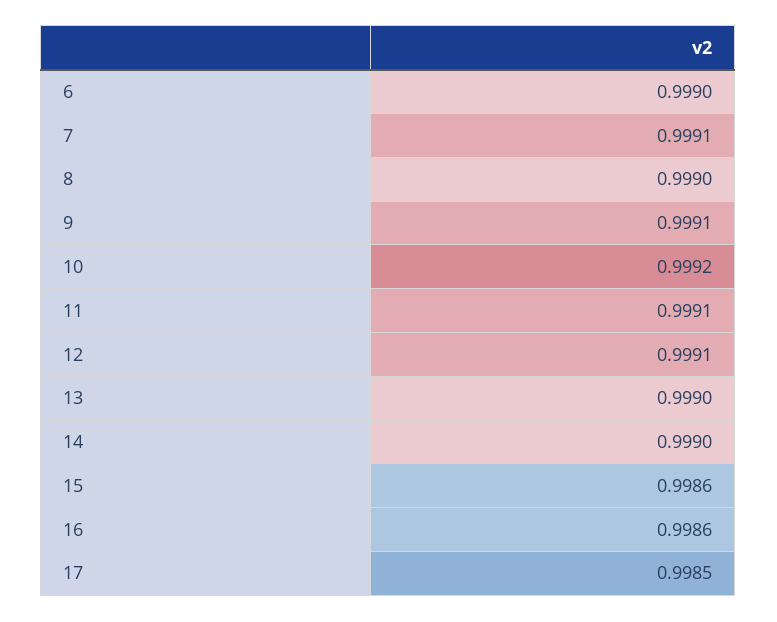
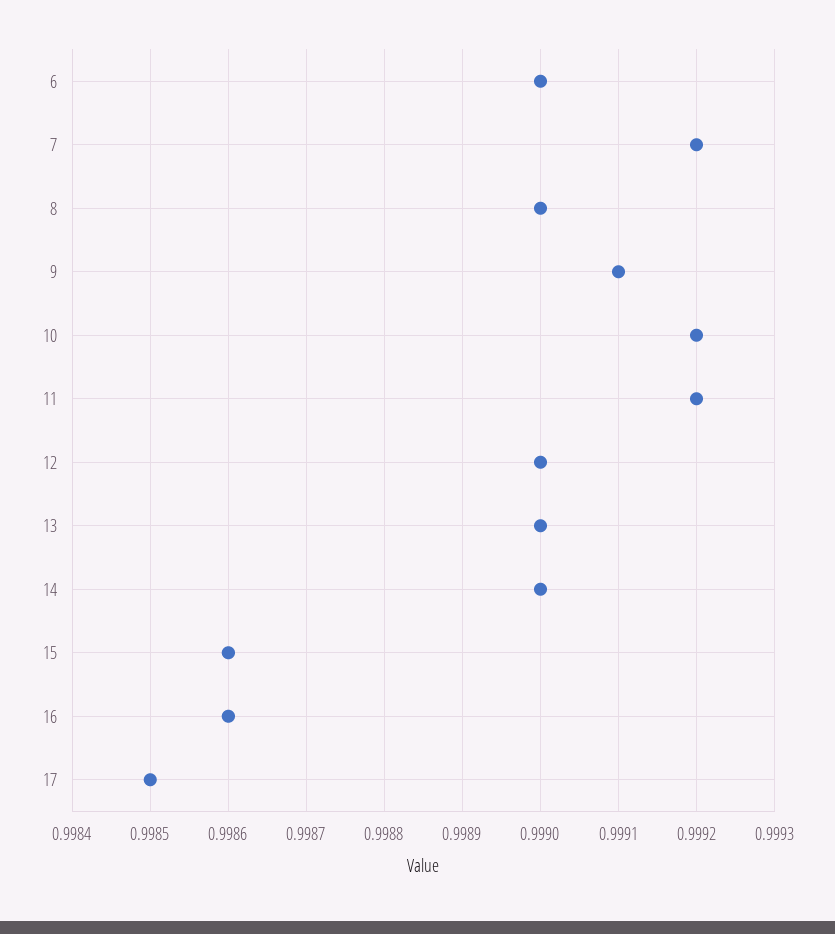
  {
    "6": 0.999,
-   "7": 0.9991,
+   "7": 0.9992,
    "8": 0.999,
    "9": 0.9991,
    "10": 0.9992,
-   "11": 0.9991,
+   "11": 0.9992,
-   "12": 0.9991,
+   "12": 0.999,
    "13": 0.999,
    "14": 0.999,
    "15": 0.9986,
    "16": 0.9986,
    "17": 0.9985
  }

